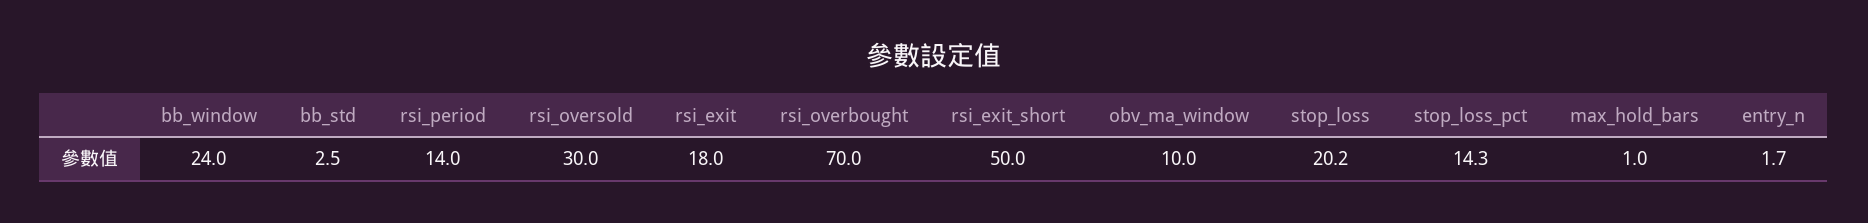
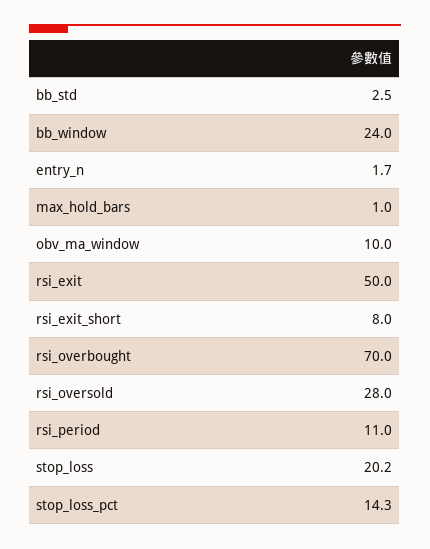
  {
    "bb_window": 24,
    "bb_std": 2.5,
-   "rsi_period": 14,
+   "rsi_period": 11,
-   "rsi_oversold": 30,
+   "rsi_oversold": 28,
-   "rsi_exit": 18,
+   "rsi_exit": 50,
    "rsi_overbought": 70,
-   "rsi_exit_short": 50,
+   "rsi_exit_short": 8,
    "obv_ma_window": 10,
    "stop_loss": 20.2,
    "stop_loss_pct": 14.3,
    "max_hold_bars": 1,
    "entry_n": 1.7
  }

